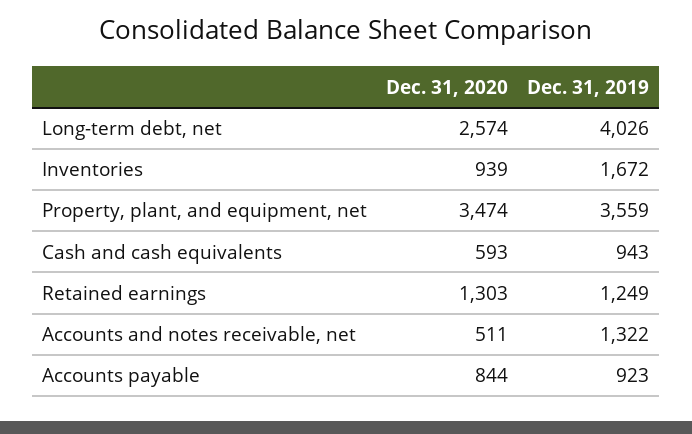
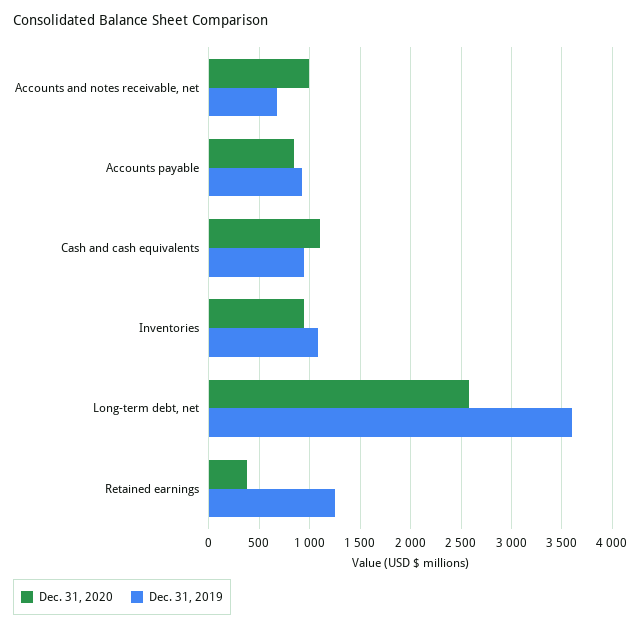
  {
    "Dec. 31, 2020": {
      "Long-term debt, net": 2574,
      "Inventories": 939,
-     "Property, plant, and equipment, net": 3474,
-     "Cash and cash equivalents": 593,
+     "Cash and cash equivalents": 1100,
-     "Retained earnings": 1303,
+     "Retained earnings": 400,
-     "Accounts and notes receivable, net": 511,
+     "Accounts and notes receivable, net": 1000,
      "Accounts payable": 844
    },
    "Dec. 31, 2019": {
-     "Long-term debt, net": 4026,
+     "Long-term debt, net": 3600,
-     "Inventories": 1672,
+     "Inventories": 1100,
-     "Property, plant, and equipment, net": 3559,
      "Cash and cash equivalents": 943,
      "Retained earnings": 1249,
-     "Accounts and notes receivable, net": 1322,
+     "Accounts and notes receivable, net": 700,
      "Accounts payable": 923
    }
  }

